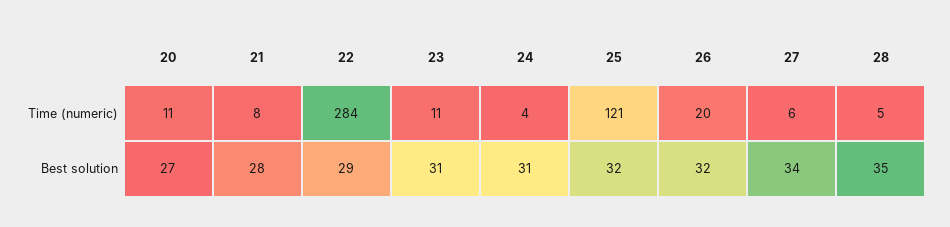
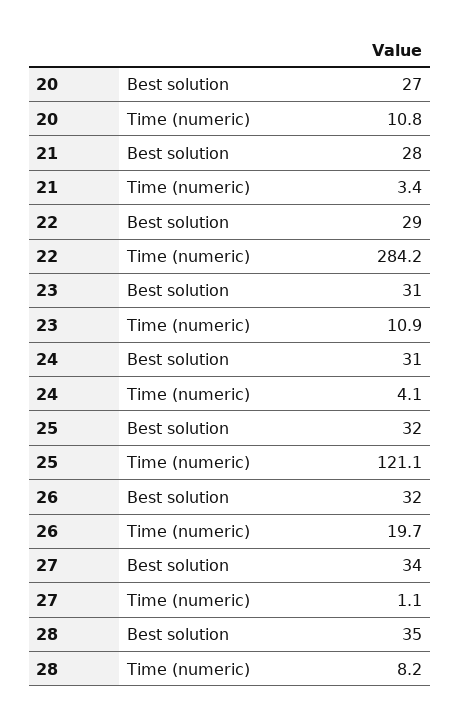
  {
    "20": {
      "Time (numeric)": 10.8,
      "Best solution": 27
    },
    "21": {
-     "Time (numeric)": 8,
+     "Time (numeric)": 3.4,
      "Best solution": 28
    },
    "22": {
      "Time (numeric)": 284.2,
      "Best solution": 29
    },
    "23": {
      "Time (numeric)": 10.9,
      "Best solution": 31
    },
    "24": {
      "Time (numeric)": 4.1,
      "Best solution": 31
    },
    "25": {
      "Time (numeric)": 121.1,
      "Best solution": 32
    },
    "26": {
      "Time (numeric)": 19.7,
      "Best solution": 32
    },
    "27": {
-     "Time (numeric)": 6,
+     "Time (numeric)": 1.1,
      "Best solution": 34
    },
    "28": {
-     "Time (numeric)": 5,
+     "Time (numeric)": 8.2,
      "Best solution": 35
    }
  }

